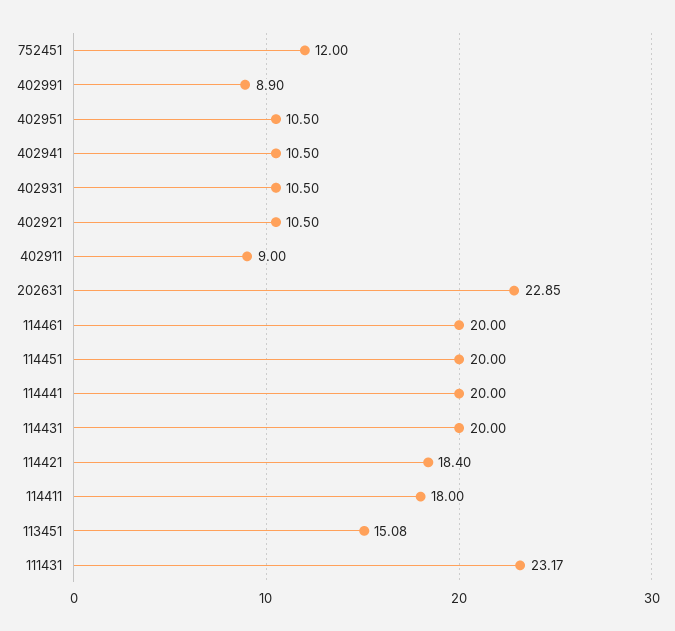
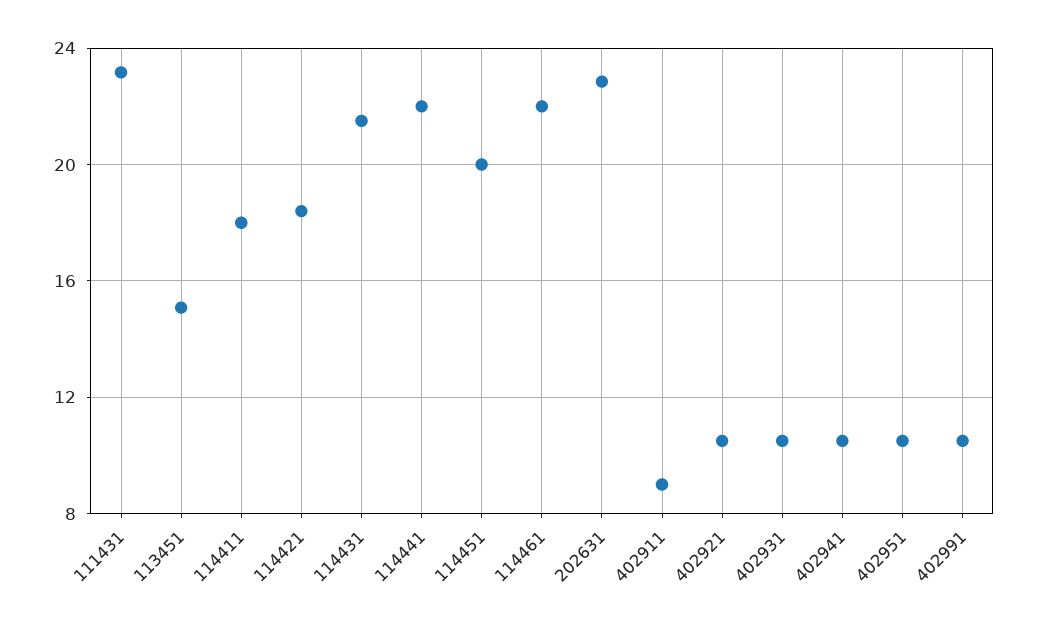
  {
-   "752451": 12,
-   "402991": 8.9,
+   "402991": 10.5,
    "402951": 10.5,
    "402941": 10.5,
    "402931": 10.5,
    "402921": 10.5,
    "402911": 9,
    "202631": 22.85,
-   "114461": 20,
+   "114461": 22,
    "114451": 20,
-   "114441": 20,
+   "114441": 22,
-   "114431": 20,
+   "114431": 21.5,
    "114421": 18.4,
    "114411": 18,
    "113451": 15.08,
    "111431": 23.17
  }

